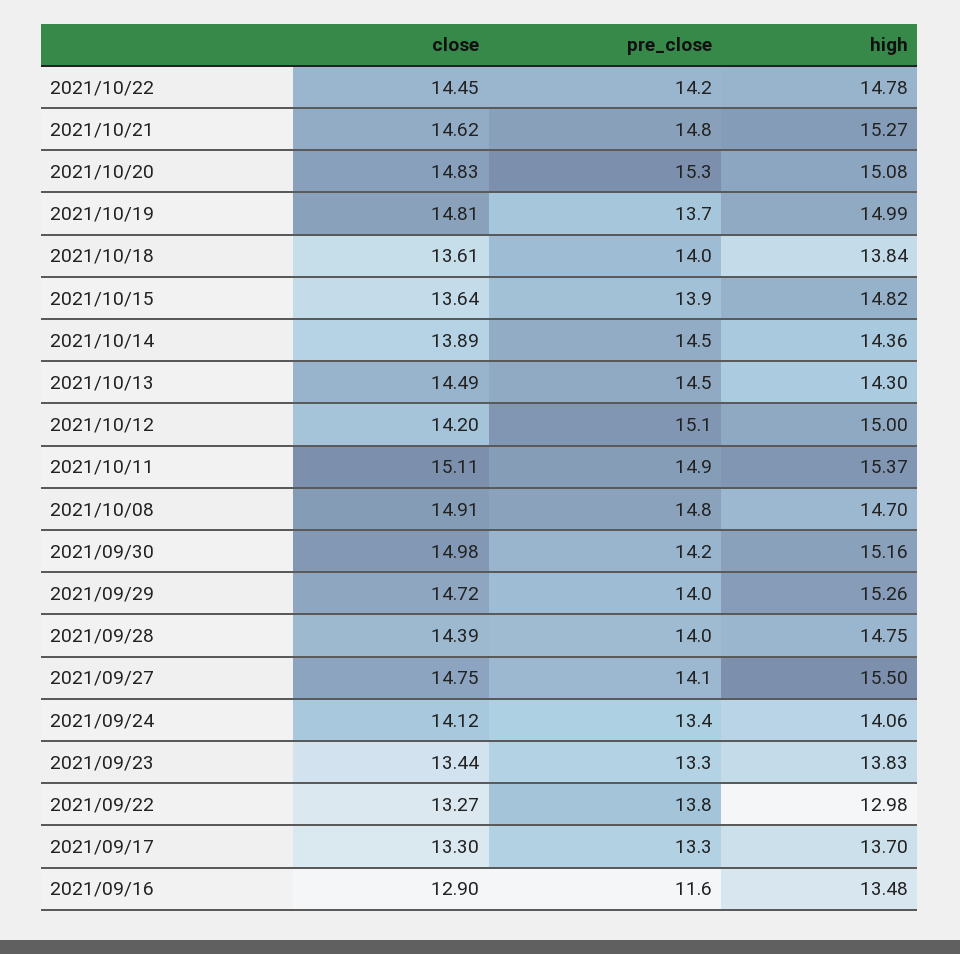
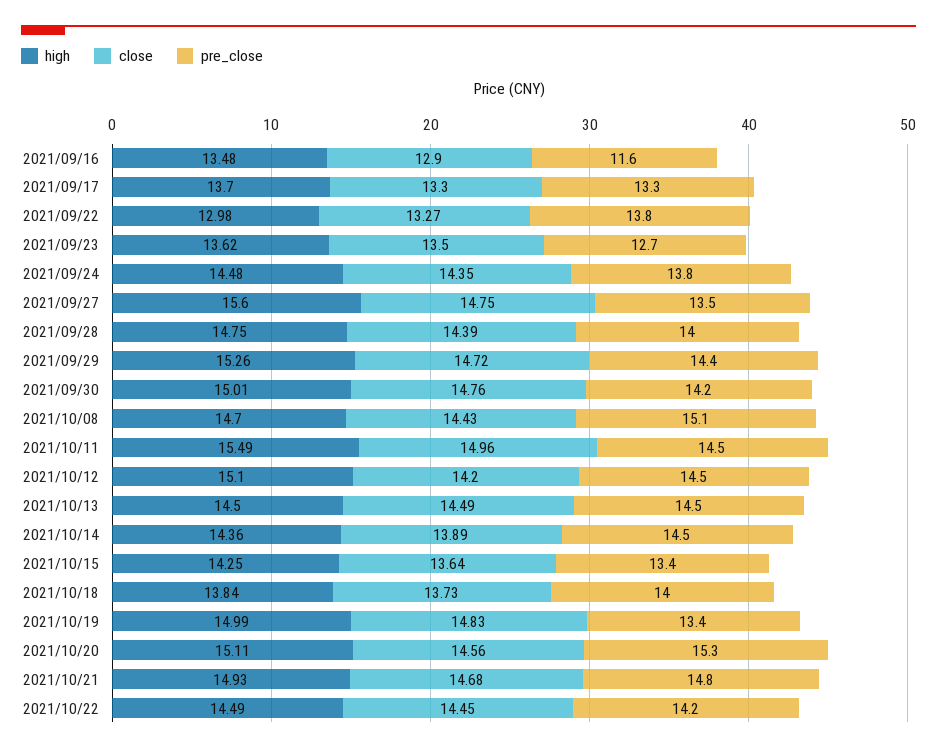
  {
    "close": {
      "2021/10/22": 14.45,
-     "2021/10/21": 14.62,
+     "2021/10/21": 14.68,
-     "2021/10/20": 14.83,
+     "2021/10/20": 14.56,
-     "2021/10/19": 14.81,
+     "2021/10/19": 14.83,
-     "2021/10/18": 13.61,
+     "2021/10/18": 13.73,
      "2021/10/15": 13.64,
      "2021/10/14": 13.89,
      "2021/10/13": 14.49,
      "2021/10/12": 14.2,
-     "2021/10/11": 15.11,
+     "2021/10/11": 14.96,
-     "2021/10/08": 14.91,
+     "2021/10/08": 14.43,
-     "2021/09/30": 14.98,
+     "2021/09/30": 14.76,
      "2021/09/29": 14.72,
      "2021/09/28": 14.39,
      "2021/09/27": 14.75,
-     "2021/09/24": 14.12,
+     "2021/09/24": 14.35,
-     "2021/09/23": 13.44,
+     "2021/09/23": 13.5,
      "2021/09/22": 13.27,
      "2021/09/17": 13.3,
      "2021/09/16": 12.9
    },
    "pre_close": {
      "2021/10/22": 14.2,
      "2021/10/21": 14.8,
      "2021/10/20": 15.3,
-     "2021/10/19": 13.7,
+     "2021/10/19": 13.4,
      "2021/10/18": 14,
-     "2021/10/15": 13.9,
+     "2021/10/15": 13.4,
      "2021/10/14": 14.5,
      "2021/10/13": 14.5,
-     "2021/10/12": 15.1,
+     "2021/10/12": 14.5,
-     "2021/10/11": 14.9,
+     "2021/10/11": 14.5,
-     "2021/10/08": 14.8,
+     "2021/10/08": 15.1,
      "2021/09/30": 14.2,
-     "2021/09/29": 14,
+     "2021/09/29": 14.4,
      "2021/09/28": 14,
-     "2021/09/27": 14.1,
+     "2021/09/27": 13.5,
-     "2021/09/24": 13.4,
+     "2021/09/24": 13.8,
-     "2021/09/23": 13.3,
+     "2021/09/23": 12.7,
      "2021/09/22": 13.8,
      "2021/09/17": 13.3,
      "2021/09/16": 11.6
    },
    "high": {
-     "2021/10/22": 14.78,
+     "2021/10/22": 14.49,
-     "2021/10/21": 15.27,
+     "2021/10/21": 14.93,
-     "2021/10/20": 15.08,
+     "2021/10/20": 15.11,
      "2021/10/19": 14.99,
      "2021/10/18": 13.84,
-     "2021/10/15": 14.82,
+     "2021/10/15": 14.25,
      "2021/10/14": 14.36,
-     "2021/10/13": 14.3,
+     "2021/10/13": 14.5,
-     "2021/10/12": 15,
+     "2021/10/12": 15.1,
-     "2021/10/11": 15.37,
+     "2021/10/11": 15.49,
      "2021/10/08": 14.7,
-     "2021/09/30": 15.16,
+     "2021/09/30": 15.01,
      "2021/09/29": 15.26,
      "2021/09/28": 14.75,
-     "2021/09/27": 15.5,
+     "2021/09/27": 15.6,
-     "2021/09/24": 14.06,
+     "2021/09/24": 14.48,
-     "2021/09/23": 13.83,
+     "2021/09/23": 13.62,
      "2021/09/22": 12.98,
      "2021/09/17": 13.7,
      "2021/09/16": 13.48
    }
  }

